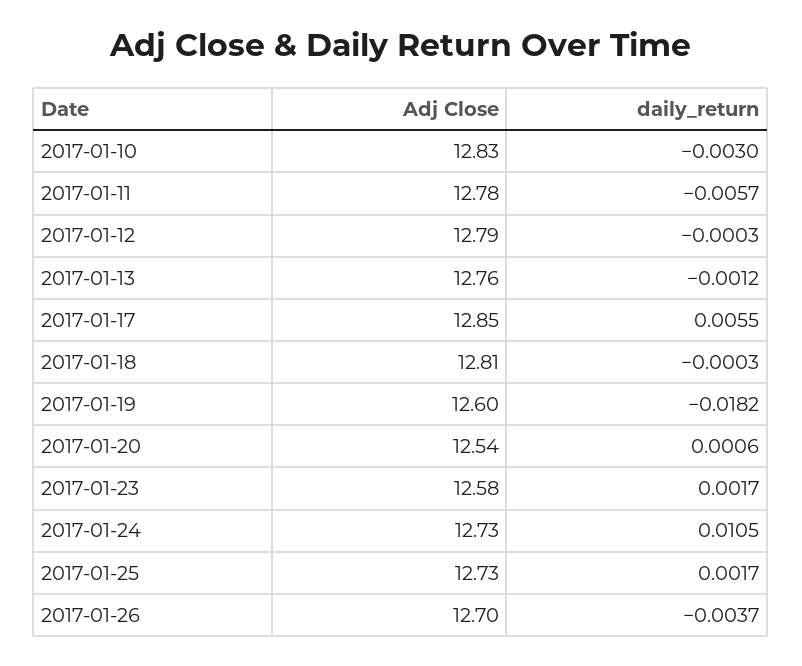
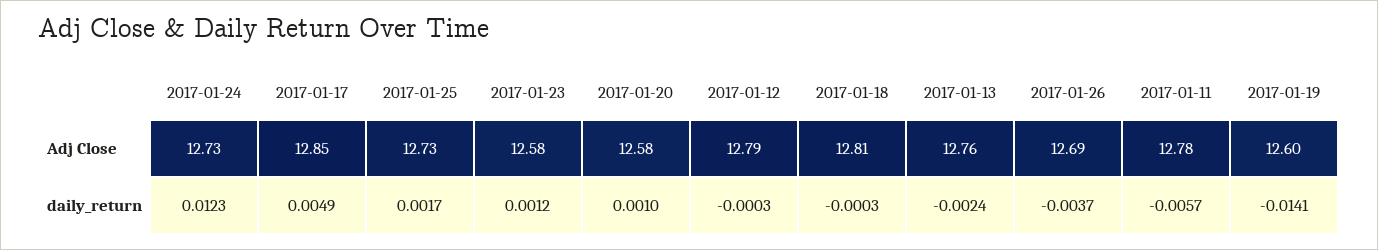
  {
    "Adj Close": {
-     "2017-01-10": 12.83,
      "2017-01-11": 12.78,
      "2017-01-12": 12.79,
      "2017-01-13": 12.76,
      "2017-01-17": 12.85,
      "2017-01-18": 12.81,
      "2017-01-19": 12.6,
-     "2017-01-20": 12.54,
+     "2017-01-20": 12.58,
      "2017-01-23": 12.58,
      "2017-01-24": 12.73,
      "2017-01-25": 12.73,
-     "2017-01-26": 12.7
+     "2017-01-26": 12.69
    },
    "daily_return": {
-     "2017-01-10": -0.003,
      "2017-01-11": -0.0057,
      "2017-01-12": -0.0003,
-     "2017-01-13": -0.0012,
+     "2017-01-13": -0.0024,
-     "2017-01-17": 0.0055,
+     "2017-01-17": 0.0049,
      "2017-01-18": -0.0003,
-     "2017-01-19": -0.0182,
+     "2017-01-19": -0.0141,
-     "2017-01-20": 0.0006,
+     "2017-01-20": 0.001,
-     "2017-01-23": 0.0017,
+     "2017-01-23": 0.0012,
-     "2017-01-24": 0.0105,
+     "2017-01-24": 0.0123,
      "2017-01-25": 0.0017,
      "2017-01-26": -0.0037
    }
  }

